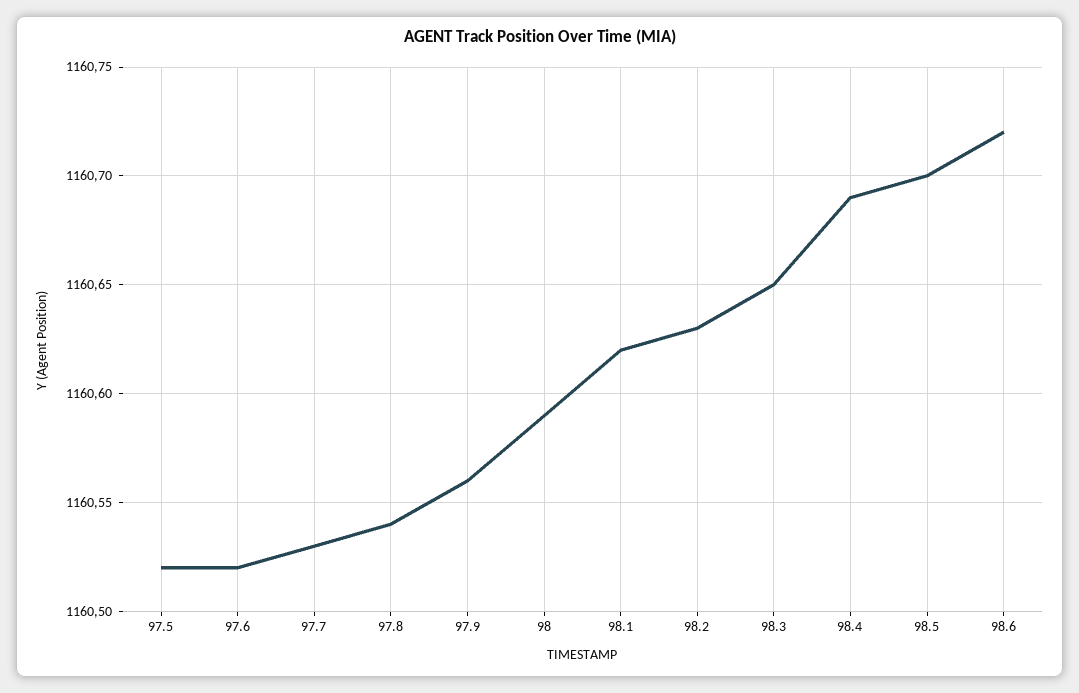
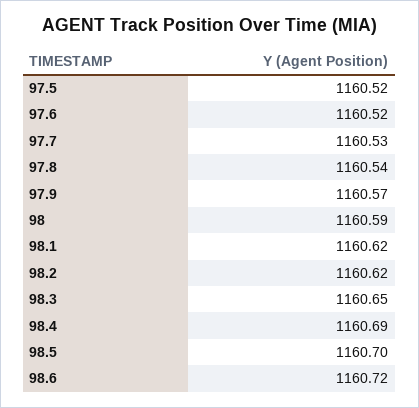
  {
    "97.5": 1160.52,
    "97.6": 1160.52,
    "97.7": 1160.53,
    "97.8": 1160.54,
-   "97.9": 1160.56,
+   "97.9": 1160.57,
    "98": 1160.59,
    "98.1": 1160.62,
-   "98.2": 1160.63,
+   "98.2": 1160.62,
    "98.3": 1160.65,
    "98.4": 1160.69,
    "98.5": 1160.7,
    "98.6": 1160.72
  }

